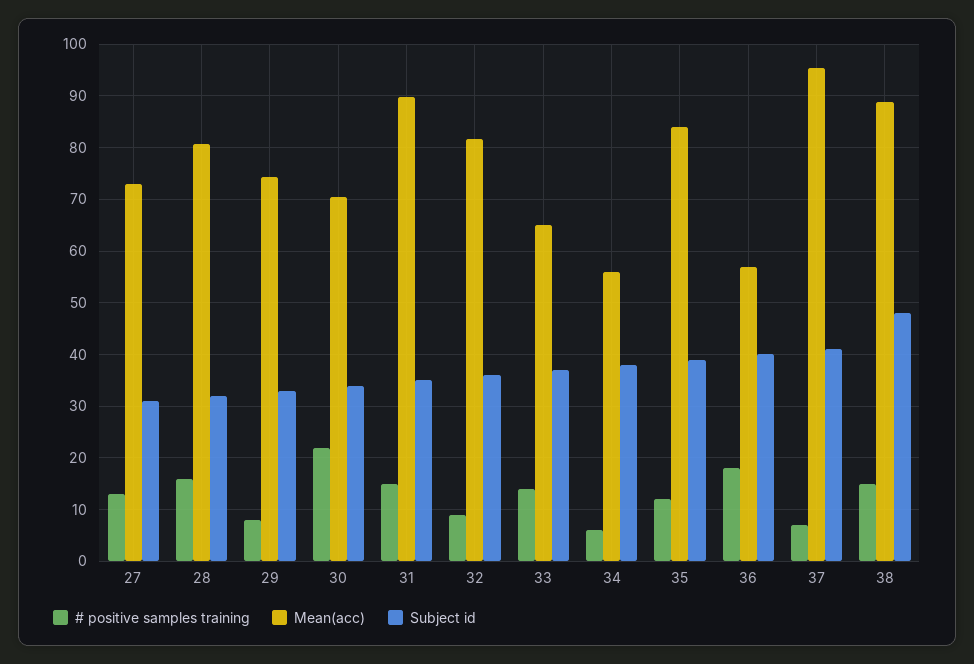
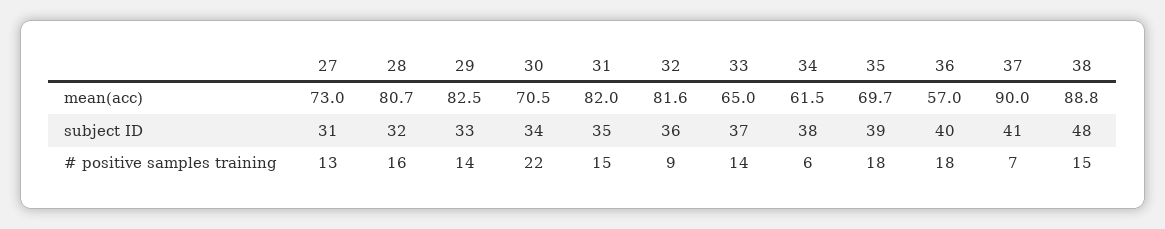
  {
    "# positive samples training": {
      "27": 13,
      "28": 16,
-     "29": 8,
+     "29": 14,
      "30": 22,
      "31": 15,
      "32": 9,
      "33": 14,
      "34": 6,
-     "35": 12,
+     "35": 18,
      "36": 18,
      "37": 7,
      "38": 15
    },
    "Mean(acc)": {
      "27": 73,
      "28": 80.7,
-     "29": 74,
+     "29": 82.5,
      "30": 70.5,
-     "31": 90,
+     "31": 82,
      "32": 81.6,
      "33": 65,
-     "34": 56,
+     "34": 61.5,
-     "35": 84,
+     "35": 69.7,
      "36": 57,
-     "37": 96,
+     "37": 90,
      "38": 88.8
    },
    "Subject id": {
      "27": 31,
      "28": 32,
      "29": 33,
      "30": 34,
      "31": 35,
      "32": 36,
      "33": 37,
      "34": 38,
      "35": 39,
      "36": 40,
      "37": 41,
      "38": 48
    }
  }

